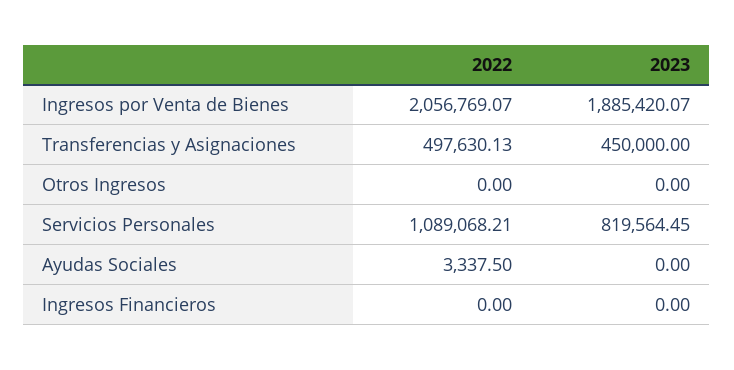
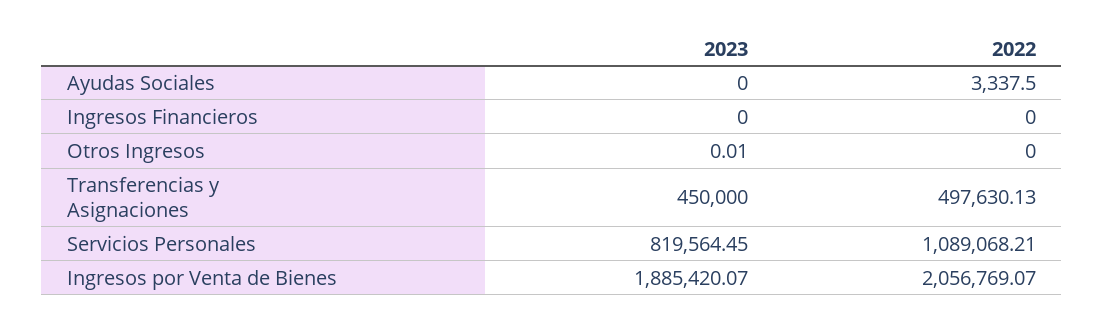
  {
    "2022": {
      "Ingresos por Venta de Bienes": 2056769.07,
      "Transferencias y Asignaciones": 497630.13,
      "Otros Ingresos": 0,
      "Servicios Personales": 1089068.21,
      "Ayudas Sociales": 3337.5,
      "Ingresos Financieros": 0
    },
    "2023": {
      "Ingresos por Venta de Bienes": 1885420.07,
      "Transferencias y Asignaciones": 450000,
-     "Otros Ingresos": 0,
+     "Otros Ingresos": 0.01,
      "Servicios Personales": 819564.45,
      "Ayudas Sociales": 0,
      "Ingresos Financieros": 0
    }
  }

